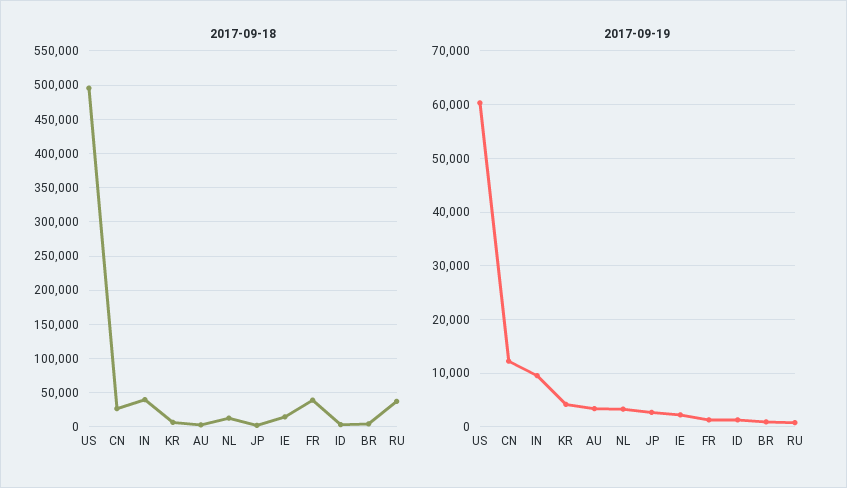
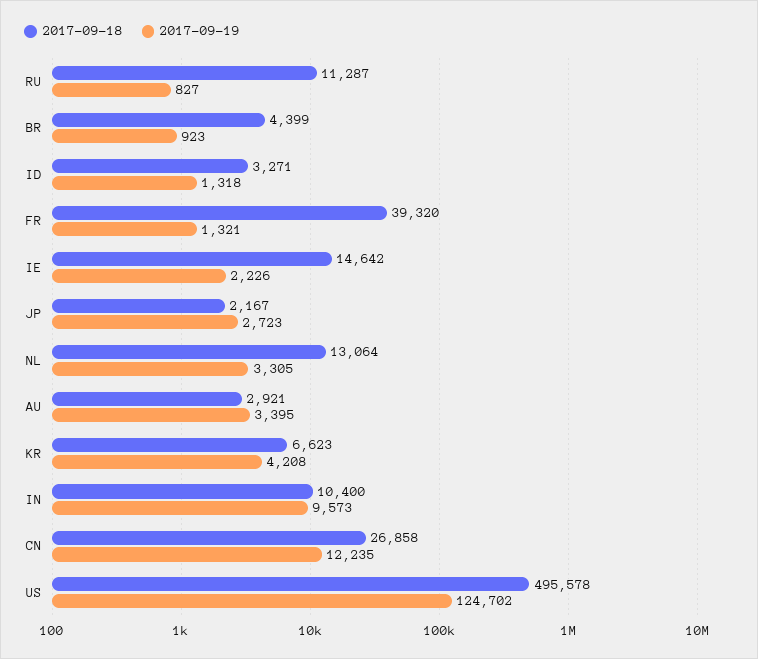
  {
    "2017-09-18": {
      "US": 495578,
      "CN": 26858,
-     "IN": 40000,
+     "IN": 10400,
      "KR": 6623,
      "AU": 2921,
      "NL": 13064,
      "JP": 2167,
      "IE": 14642,
      "FR": 39320,
      "ID": 3271,
      "BR": 4399,
-     "RU": 40000
+     "RU": 11287
    },
    "2017-09-19": {
-     "US": 60000,
+     "US": 124702,
      "CN": 12235,
      "IN": 9573,
      "KR": 4208,
      "AU": 3395,
      "NL": 3305,
      "JP": 2723,
      "IE": 2226,
      "FR": 1321,
      "ID": 1318,
      "BR": 923,
      "RU": 827
    }
  }

